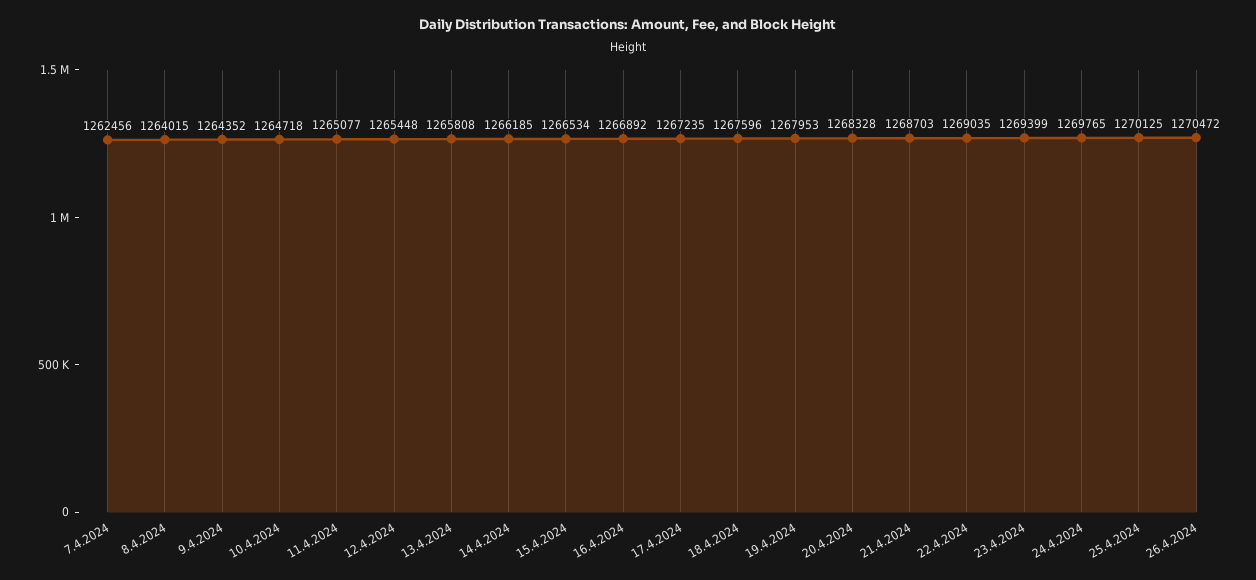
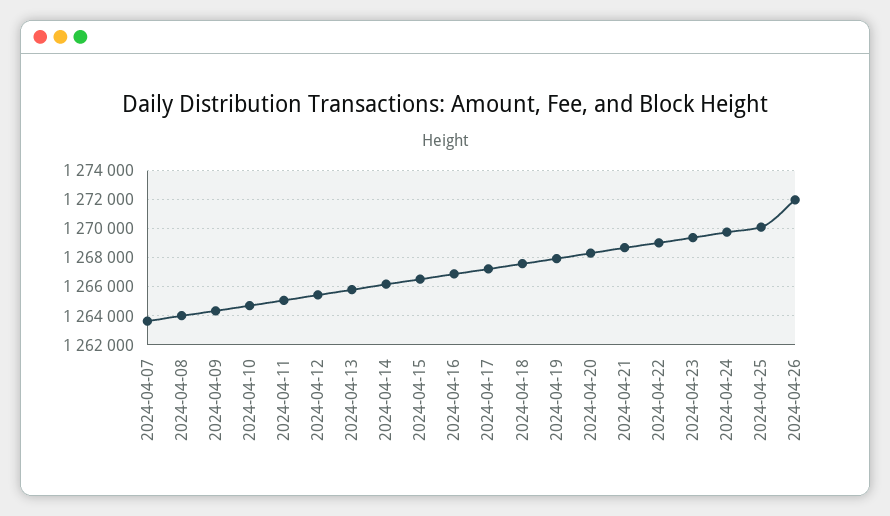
  {
-   "7.4.2024": 1262456,
+   "7.4.2024": 1263500,
    "8.4.2024": 1264015,
    "9.4.2024": 1264352,
    "10.4.2024": 1264718,
    "11.4.2024": 1265077,
    "12.4.2024": 1265448,
    "13.4.2024": 1265808,
    "14.4.2024": 1266185,
    "15.4.2024": 1266534,
    "16.4.2024": 1266892,
    "17.4.2024": 1267235,
    "18.4.2024": 1267596,
    "19.4.2024": 1267953,
    "20.4.2024": 1268328,
    "21.4.2024": 1268703,
    "22.4.2024": 1269035,
    "23.4.2024": 1269399,
    "24.4.2024": 1269765,
    "25.4.2024": 1270125,
-   "26.4.2024": 1270472
+   "26.4.2024": 1272000
  }

